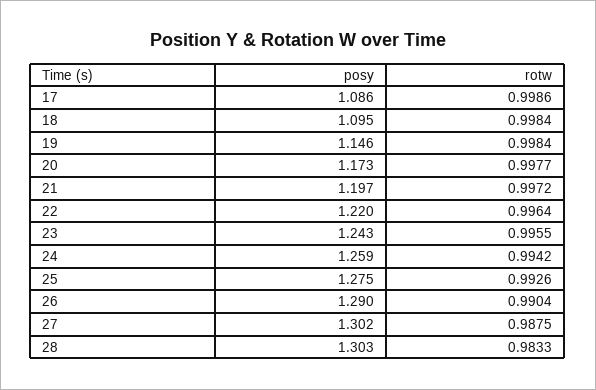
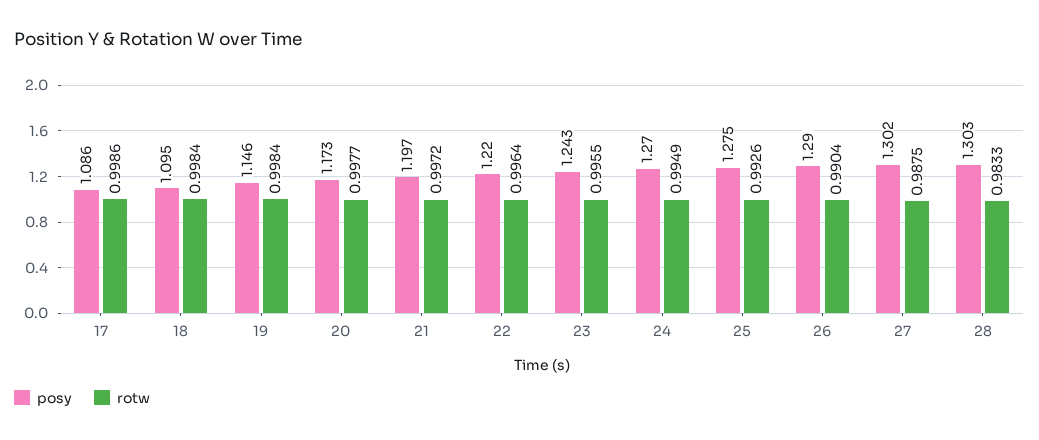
  {
    "posy": {
      "17": 1.086,
      "18": 1.095,
      "19": 1.146,
      "20": 1.173,
      "21": 1.197,
      "22": 1.22,
      "23": 1.243,
-     "24": 1.259,
+     "24": 1.27,
      "25": 1.275,
      "26": 1.29,
      "27": 1.302,
      "28": 1.303
    },
    "rotw": {
      "17": 0.9986,
      "18": 0.9984,
      "19": 0.9984,
      "20": 0.9977,
      "21": 0.9972,
      "22": 0.9964,
      "23": 0.9955,
-     "24": 0.9942,
+     "24": 0.9949,
      "25": 0.9926,
      "26": 0.9904,
      "27": 0.9875,
      "28": 0.9833
    }
  }

